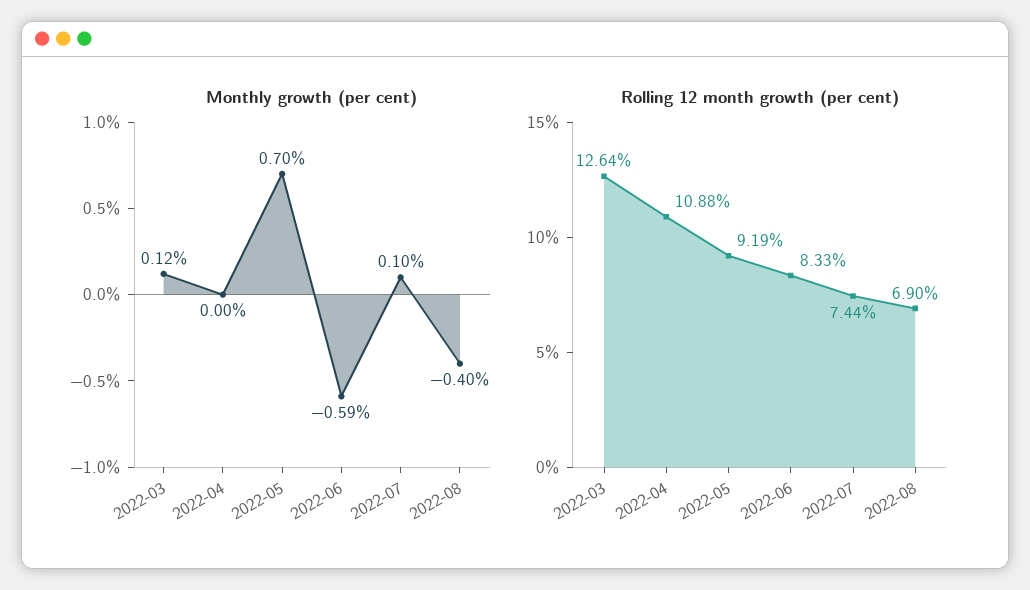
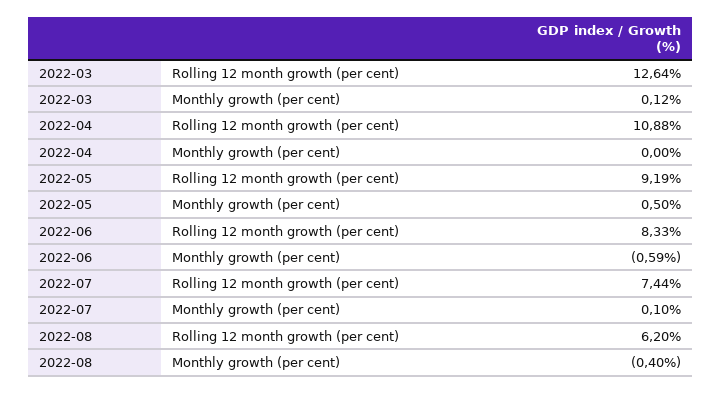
  {
    "Monthly growth (per cent)": {
      "2022-03": 0.12,
      "2022-04": 0,
-     "2022-05": 0.7,
+     "2022-05": 0.5,
      "2022-06": -0.59,
      "2022-07": 0.1,
      "2022-08": -0.4
    },
    "Rolling 12 month growth (per cent)": {
      "2022-03": 12.64,
      "2022-04": 10.88,
      "2022-05": 9.19,
      "2022-06": 8.33,
      "2022-07": 7.44,
-     "2022-08": 6.9
+     "2022-08": 6.2
    }
  }

